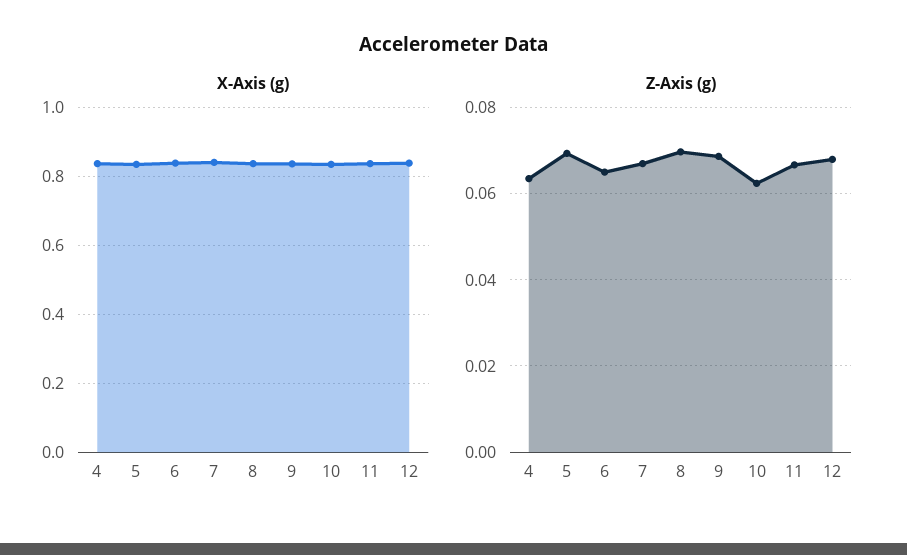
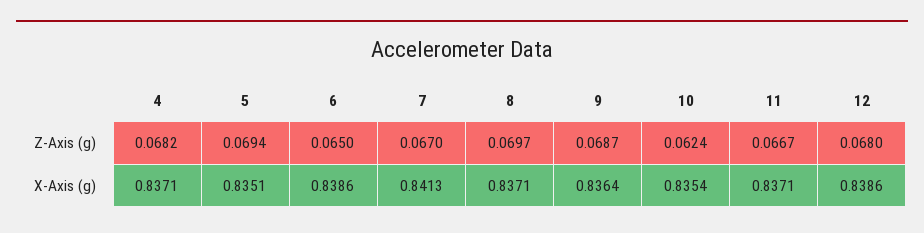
  {
    "X-Axis (g)": {
      "4": 0.8371,
      "5": 0.8351,
      "6": 0.8386,
      "7": 0.8413,
      "8": 0.8371,
      "9": 0.8364,
      "10": 0.8354,
      "11": 0.8371,
      "12": 0.8386
    },
    "Z-Axis (g)": {
-     "4": 0.064,
+     "4": 0.0682,
      "5": 0.0694,
      "6": 0.065,
      "7": 0.067,
      "8": 0.0697,
      "9": 0.0687,
      "10": 0.0624,
      "11": 0.0667,
      "12": 0.068
    }
  }

